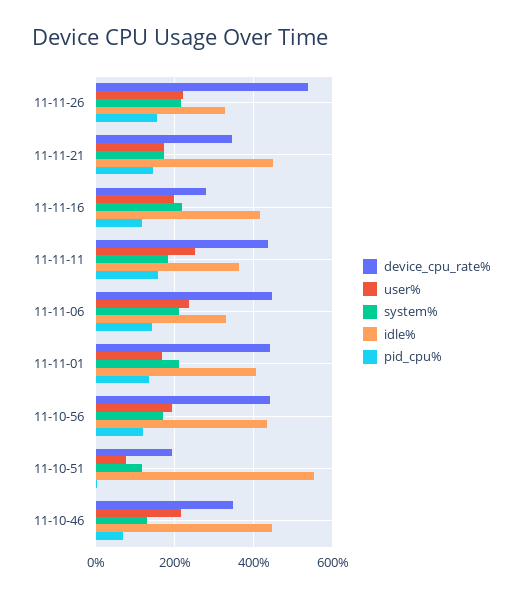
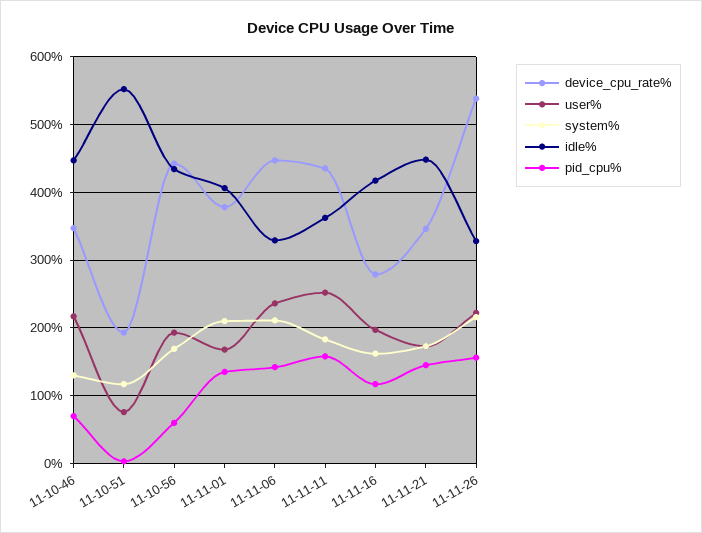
  {
    "device_cpu_rate%": {
      "11-11-26": 540,
      "11-11-21": 350,
      "11-11-16": 280,
      "11-11-11": 440,
      "11-11-06": 450,
-     "11-11-01": 440,
+     "11-11-01": 380,
      "11-10-56": 440,
      "11-10-51": 190,
      "11-10-46": 350
    },
    "user%": {
      "11-11-26": 220,
      "11-11-21": 170,
      "11-11-16": 200,
      "11-11-11": 250,
      "11-11-06": 240,
      "11-11-01": 170,
      "11-10-56": 190,
      "11-10-51": 80,
      "11-10-46": 220
    },
    "system%": {
      "11-11-26": 220,
      "11-11-21": 170,
-     "11-11-16": 220,
+     "11-11-16": 160,
      "11-11-11": 180,
      "11-11-06": 210,
      "11-11-01": 210,
      "11-10-56": 170,
      "11-10-51": 120,
      "11-10-46": 130
    },
    "idle%": {
      "11-11-26": 330,
      "11-11-21": 450,
      "11-11-16": 420,
      "11-11-11": 360,
      "11-11-06": 330,
      "11-11-01": 410,
      "11-10-56": 430,
      "11-10-51": 550,
      "11-10-46": 450
    },
    "pid_cpu%": {
      "11-11-26": 160,
      "11-11-21": 150,
      "11-11-16": 120,
      "11-11-11": 160,
      "11-11-06": 140,
      "11-11-01": 140,
-     "11-10-56": 120,
+     "11-10-56": 60,
      "11-10-51": 0,
      "11-10-46": 70
    }
  }

